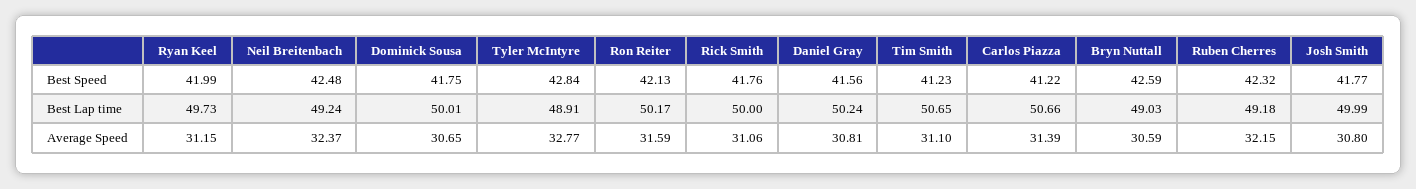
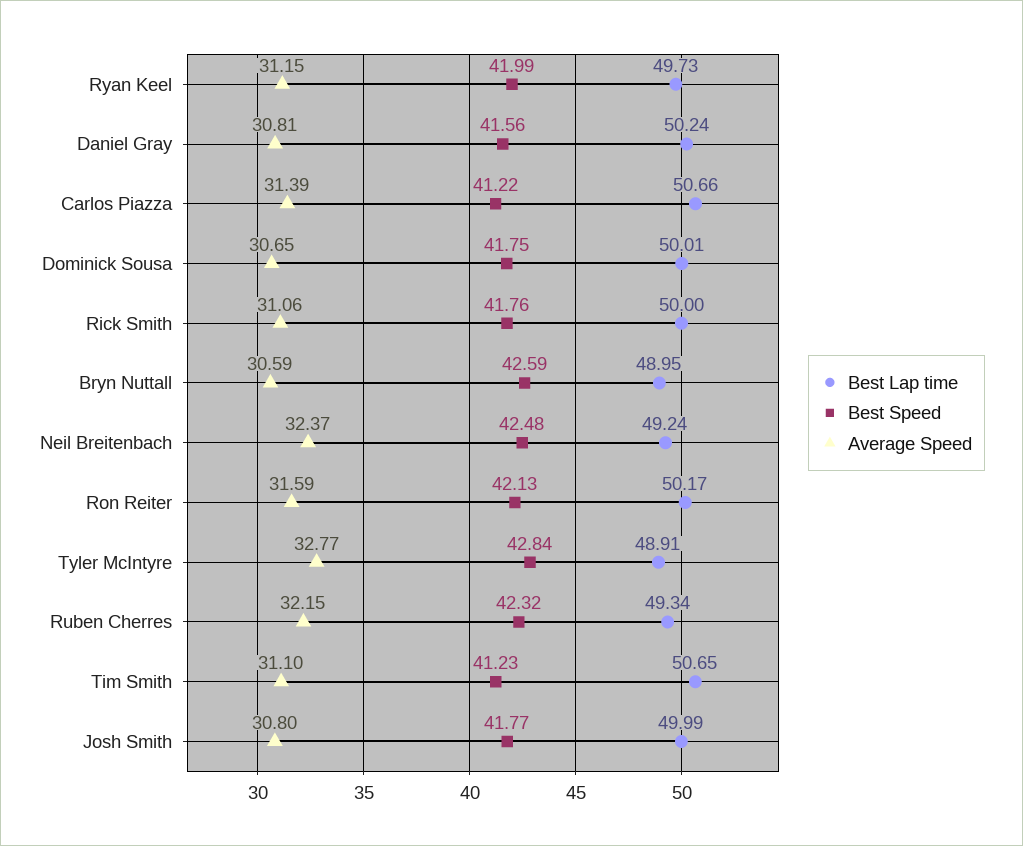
  {
    "Best Speed": {
      "Ryan Keel": 41.99,
      "Neil Breitenbach": 42.48,
      "Dominick Sousa": 41.75,
      "Tyler McIntyre": 42.84,
      "Ron Reiter": 42.13,
      "Rick Smith": 41.76,
      "Daniel Gray": 41.56,
      "Tim Smith": 41.23,
      "Carlos Piazza": 41.22,
      "Bryn Nuttall": 42.59,
      "Ruben Cherres": 42.32,
      "Josh Smith": 41.77
    },
    "Best Lap time": {
      "Ryan Keel": 49.73,
      "Neil Breitenbach": 49.24,
      "Dominick Sousa": 50.01,
      "Tyler McIntyre": 48.91,
      "Ron Reiter": 50.17,
      "Rick Smith": 50,
      "Daniel Gray": 50.24,
      "Tim Smith": 50.65,
      "Carlos Piazza": 50.66,
-     "Bryn Nuttall": 49.03,
+     "Bryn Nuttall": 48.95,
-     "Ruben Cherres": 49.18,
+     "Ruben Cherres": 49.34,
      "Josh Smith": 49.99
    },
    "Average Speed": {
      "Ryan Keel": 31.15,
      "Neil Breitenbach": 32.37,
      "Dominick Sousa": 30.65,
      "Tyler McIntyre": 32.77,
      "Ron Reiter": 31.59,
      "Rick Smith": 31.06,
      "Daniel Gray": 30.81,
      "Tim Smith": 31.1,
      "Carlos Piazza": 31.39,
      "Bryn Nuttall": 30.59,
      "Ruben Cherres": 32.15,
      "Josh Smith": 30.8
    }
  }

